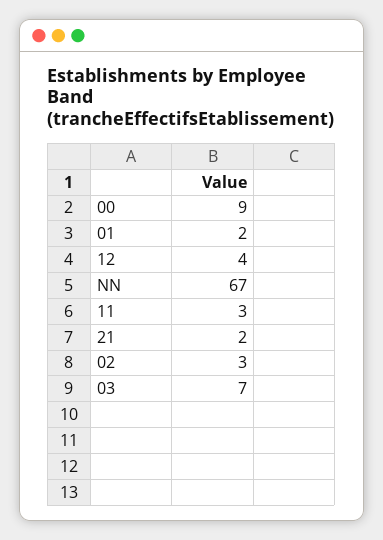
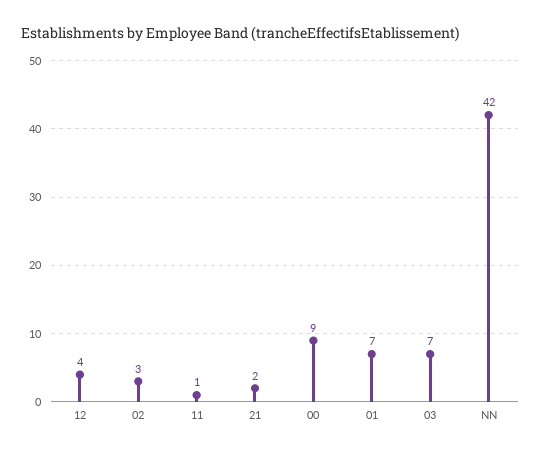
  {
    "00": 9,
-   "01": 2,
+   "01": 7,
    "12": 4,
-   "NN": 67,
+   "NN": 42,
-   "11": 3,
+   "11": 1,
    "21": 2,
    "02": 3,
    "03": 7
  }

